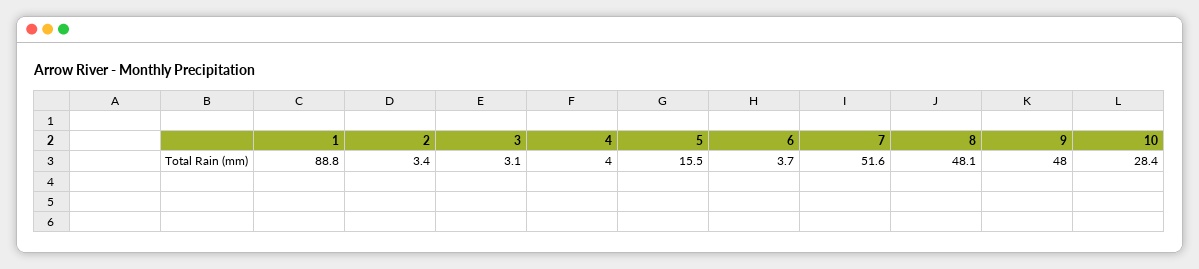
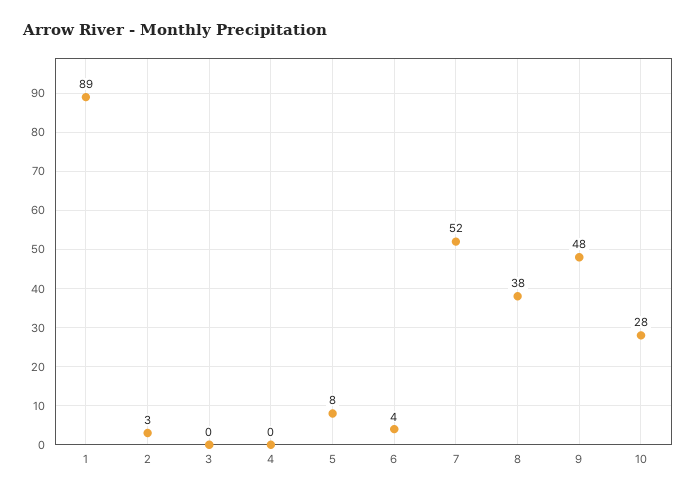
  {
    "1": 88.8,
    "2": 3.4,
-   "3": 3.1,
+   "3": 0,
-   "4": 4,
+   "4": 0,
-   "5": 15.5,
+   "5": 8,
    "6": 3.7,
    "7": 51.6,
-   "8": 48.1,
+   "8": 38,
    "9": 48,
    "10": 28.4
  }

